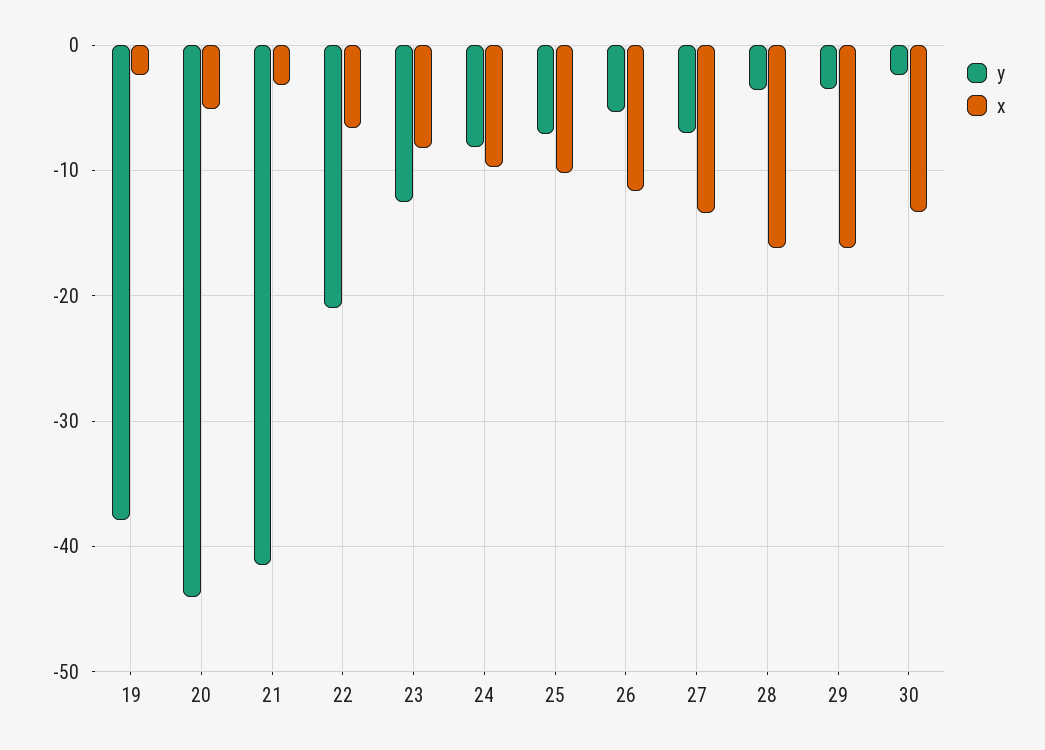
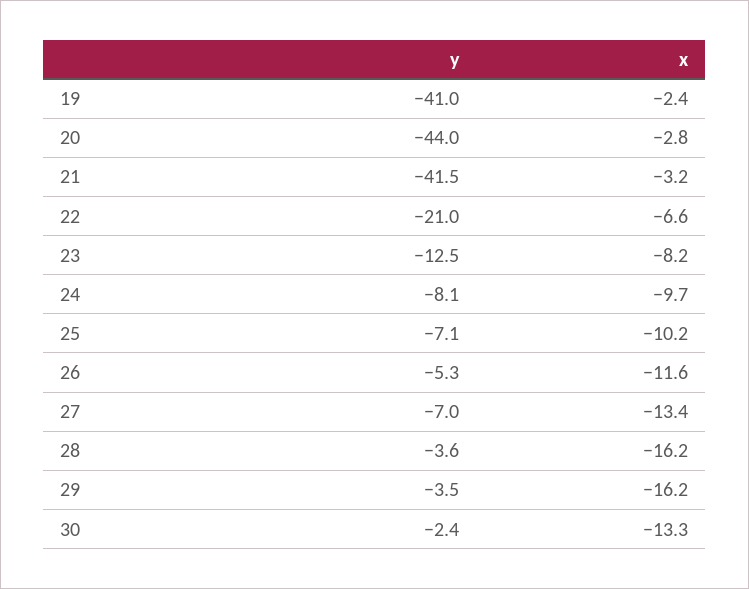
  {
    "y": {
-     "19": -38,
+     "19": -41,
      "20": -44,
      "21": -41.5,
      "22": -21,
      "23": -12.5,
      "24": -8.1,
      "25": -7.1,
      "26": -5.3,
      "27": -7,
      "28": -3.6,
      "29": -3.5,
      "30": -2.4
    },
    "x": {
      "19": -2.4,
-     "20": -5,
+     "20": -2.8,
      "21": -3.2,
      "22": -6.6,
      "23": -8.2,
      "24": -9.7,
      "25": -10.2,
      "26": -11.6,
      "27": -13.4,
      "28": -16.2,
      "29": -16.2,
      "30": -13.3
    }
  }

